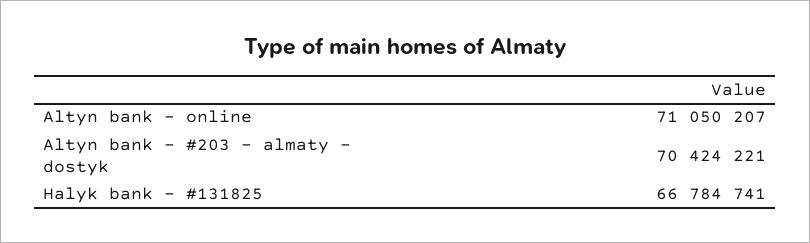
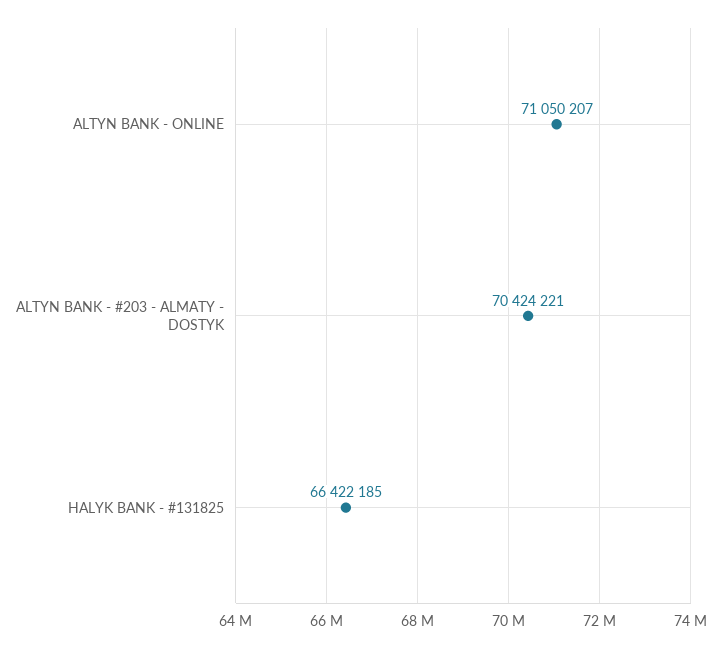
  {
    "Altyn bank - online": 71050207,
    "Altyn bank - #203 - almaty - dostyk": 70424221,
-   "Halyk bank - #131825": 66784741
+   "Halyk bank - #131825": 66422185
  }

